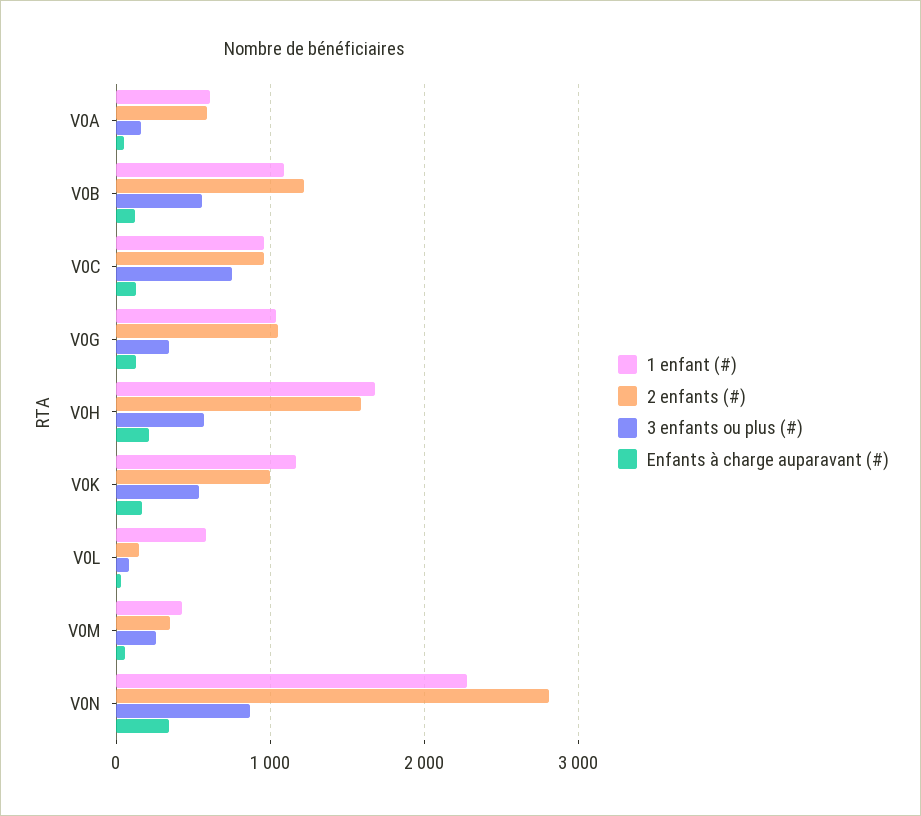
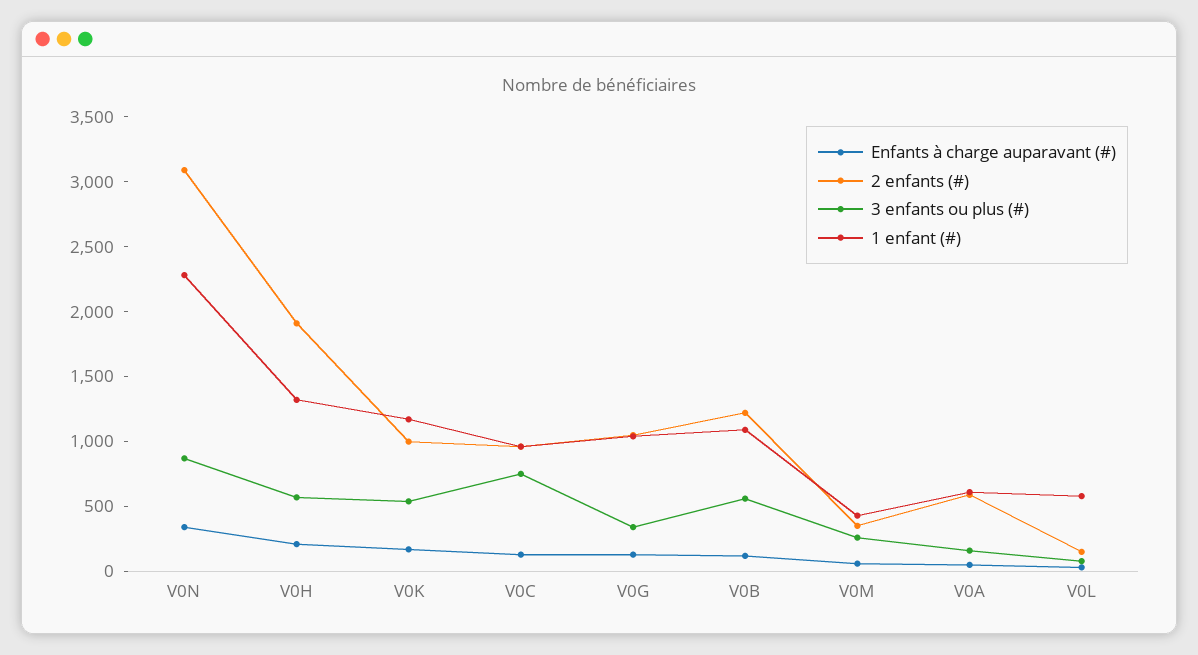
  {
    "1 enfant (#)": {
      "V0A": 600,
      "V0B": 1100,
      "V0C": 1000,
      "V0G": 1000,
-     "V0H": 1700,
+     "V0H": 1300,
      "V0K": 1200,
      "V0L": 600,
      "V0M": 400,
      "V0N": 2300
    },
    "2 enfants (#)": {
      "V0A": 600,
      "V0B": 1200,
      "V0C": 1000,
      "V0G": 1100,
-     "V0H": 1600,
+     "V0H": 1900,
      "V0K": 1000,
      "V0L": 200,
      "V0M": 400,
-     "V0N": 2800
+     "V0N": 3100
    },
    "3 enfants ou plus (#)": {
      "V0A": 200,
      "V0B": 600,
      "V0C": 800,
      "V0G": 300,
      "V0H": 600,
      "V0K": 500,
      "V0L": 100,
      "V0M": 300,
      "V0N": 900
    },
    "Enfants à charge auparavant (#)": {
      "V0A": 100,
      "V0B": 100,
      "V0C": 100,
      "V0G": 100,
      "V0H": 200,
      "V0K": 200,
      "V0L": 0,
      "V0M": 100,
      "V0N": 300
    }
  }

